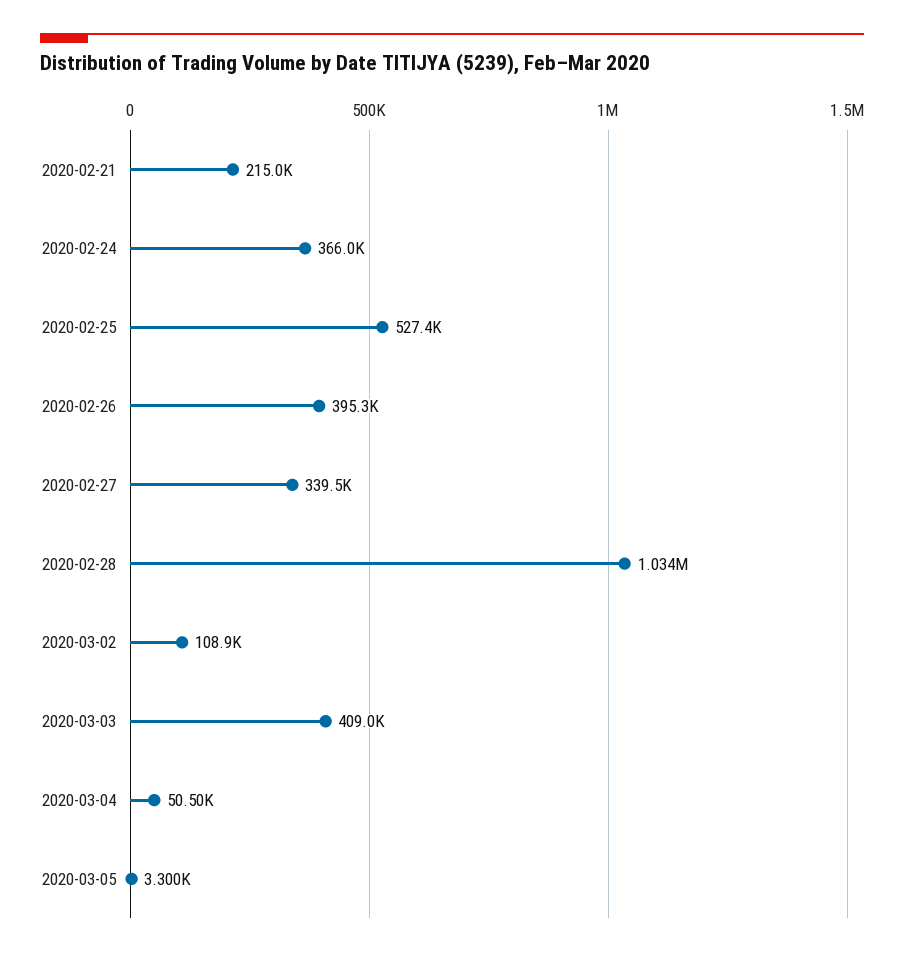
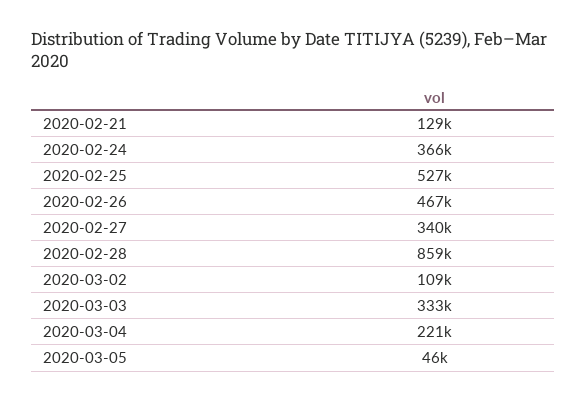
  {
-   "2020-02-21": 215000,
+   "2020-02-21": 129000,
    "2020-02-24": 366000,
    "2020-02-25": 527400,
-   "2020-02-26": 395300,
+   "2020-02-26": 467000,
    "2020-02-27": 339500,
-   "2020-02-28": 1034000,
+   "2020-02-28": 859000,
    "2020-03-02": 108900,
-   "2020-03-03": 409000,
+   "2020-03-03": 333000,
-   "2020-03-04": 50500,
+   "2020-03-04": 221000,
-   "2020-03-05": 3300
+   "2020-03-05": 46000
  }

